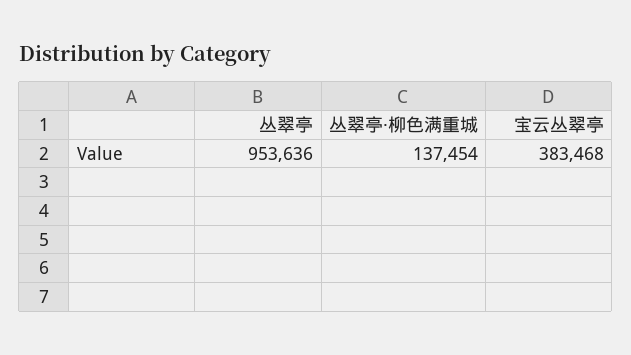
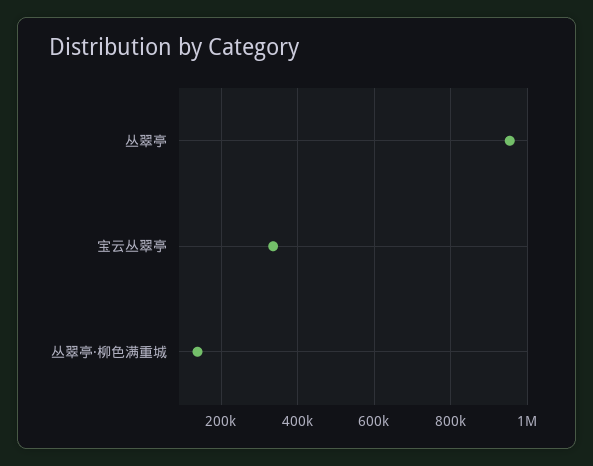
  {
    "丛翠亭": 953636,
    "丛翠亭·柳色满重城": 137454,
-   "宝云丛翠亭": 383468
+   "宝云丛翠亭": 340000
  }

